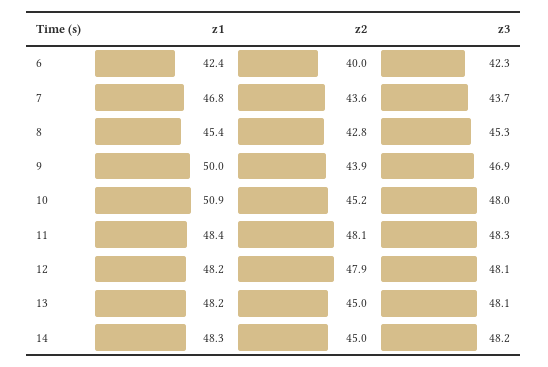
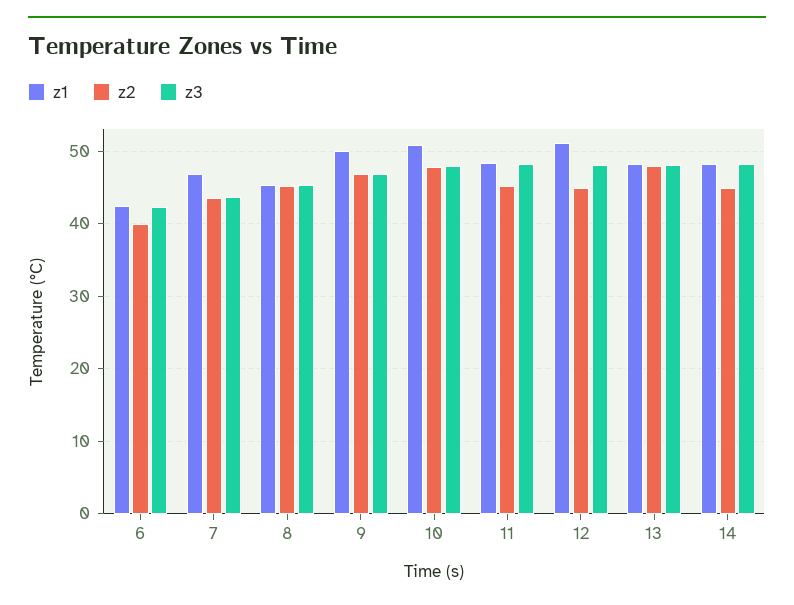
  {
    "z1": {
      "6": 42.4,
      "7": 46.8,
      "8": 45.4,
      "9": 50,
      "10": 50.9,
      "11": 48.4,
-     "12": 48.2,
+     "12": 51,
      "13": 48.2,
      "14": 48.3
    },
    "z2": {
      "6": 40,
      "7": 43.6,
-     "8": 42.8,
+     "8": 45,
-     "9": 43.9,
+     "9": 47,
-     "10": 45.2,
+     "10": 48,
-     "11": 48.1,
+     "11": 45,
-     "12": 47.9,
+     "12": 45,
-     "13": 45,
+     "13": 48,
      "14": 45
    },
    "z3": {
      "6": 42.3,
      "7": 43.7,
      "8": 45.3,
      "9": 46.9,
      "10": 48,
      "11": 48.3,
      "12": 48.1,
      "13": 48.1,
      "14": 48.2
    }
  }

